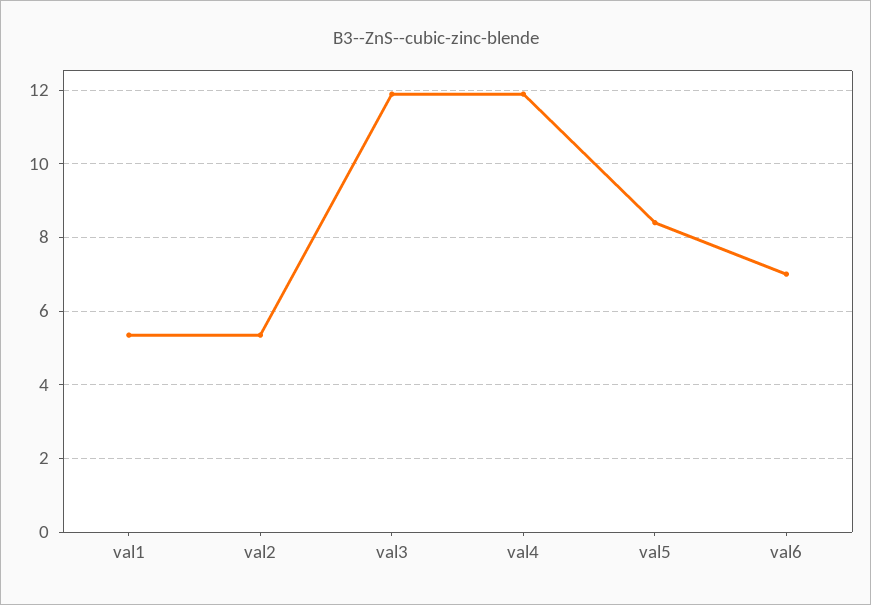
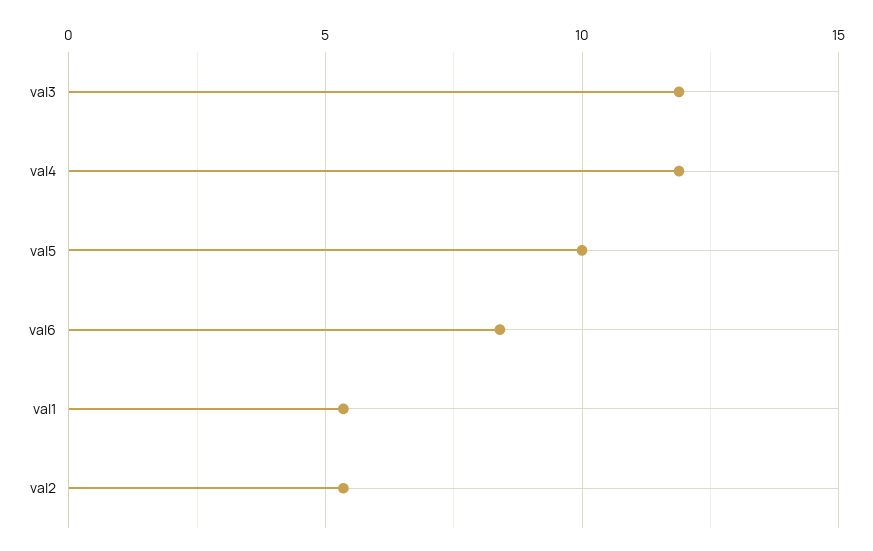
  {
    "val1": 5.4,
    "val2": 5.4,
    "val3": 11.8,
    "val4": 11.8,
-   "val5": 8.4,
+   "val5": 10,
-   "val6": 7
+   "val6": 8.5
  }

